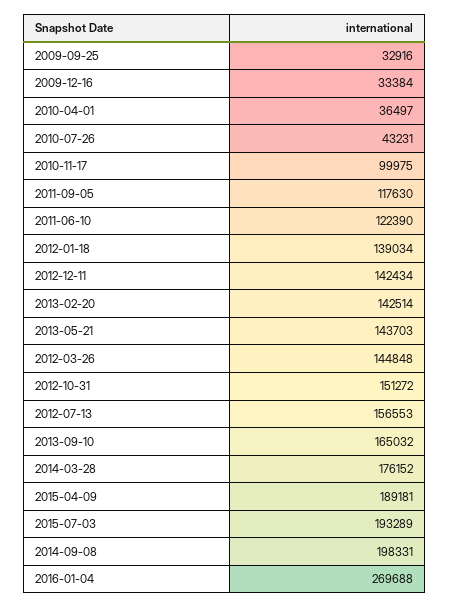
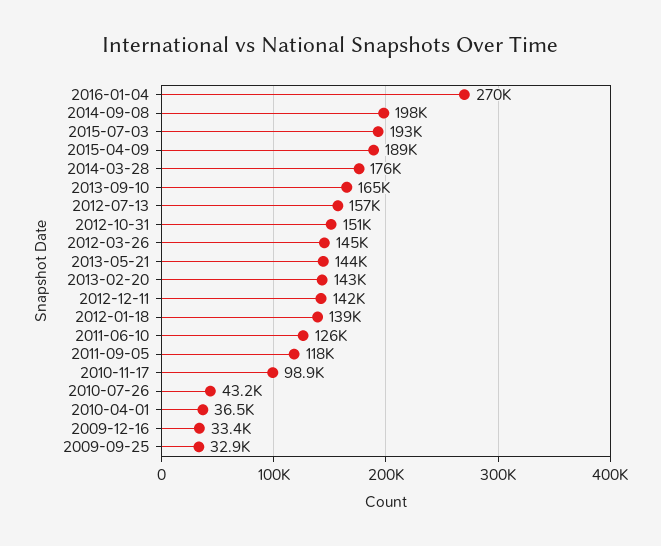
  {
    "2009-09-25": 32916,
    "2009-12-16": 33384,
    "2010-04-01": 36497,
    "2010-07-26": 43231,
-   "2010-11-17": 99975,
+   "2010-11-17": 98900,
    "2011-09-05": 117630,
-   "2011-06-10": 122390,
+   "2011-06-10": 126000,
    "2012-01-18": 139034,
    "2012-12-11": 142434,
    "2013-02-20": 142514,
    "2013-05-21": 143703,
    "2012-03-26": 144848,
    "2012-10-31": 151272,
    "2012-07-13": 156553,
    "2013-09-10": 165032,
    "2014-03-28": 176152,
    "2015-04-09": 189181,
    "2015-07-03": 193289,
    "2014-09-08": 198331,
    "2016-01-04": 269688
  }

